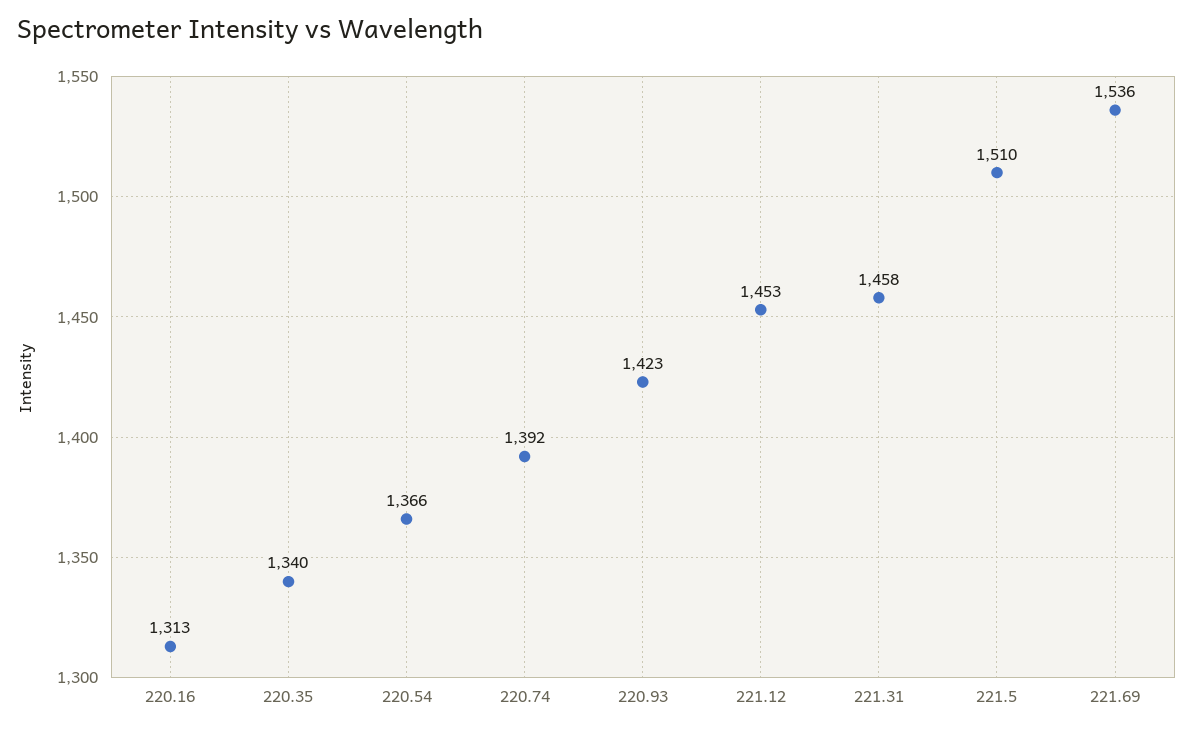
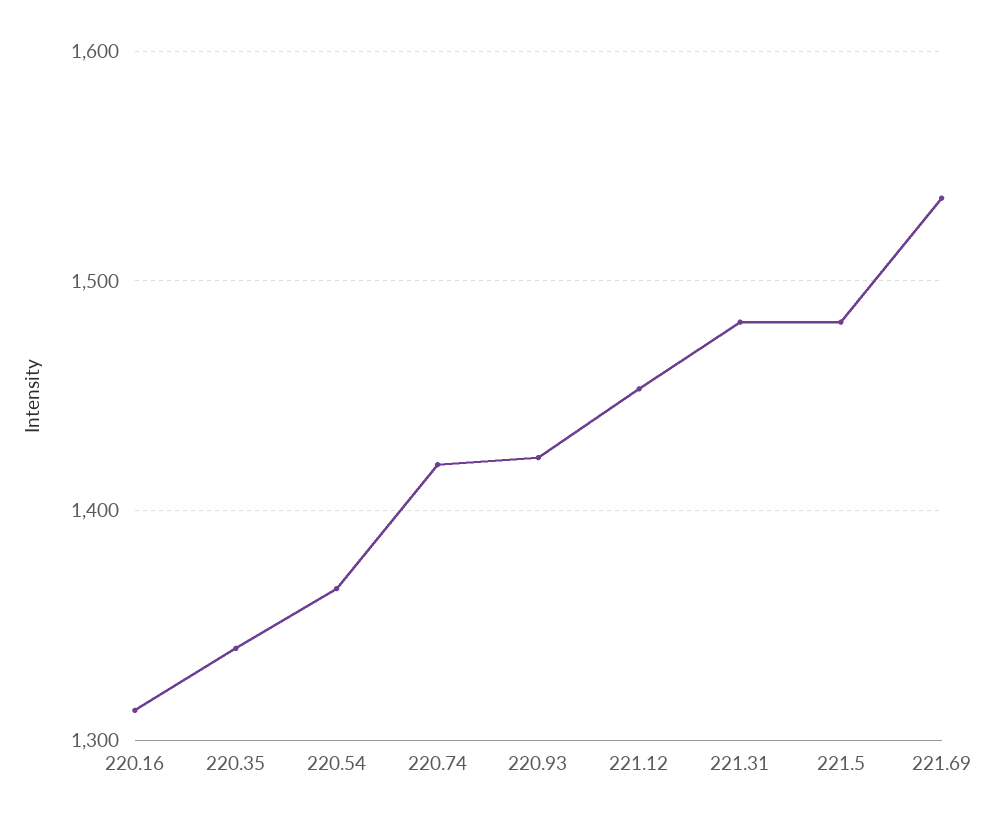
  {
    "220.16": 1313,
    "220.35": 1340,
    "220.54": 1366,
-   "220.74": 1392,
+   "220.74": 1420,
    "220.93": 1423,
    "221.12": 1453,
-   "221.31": 1458,
+   "221.31": 1480,
-   "221.5": 1510,
+   "221.5": 1480,
    "221.69": 1536
  }

